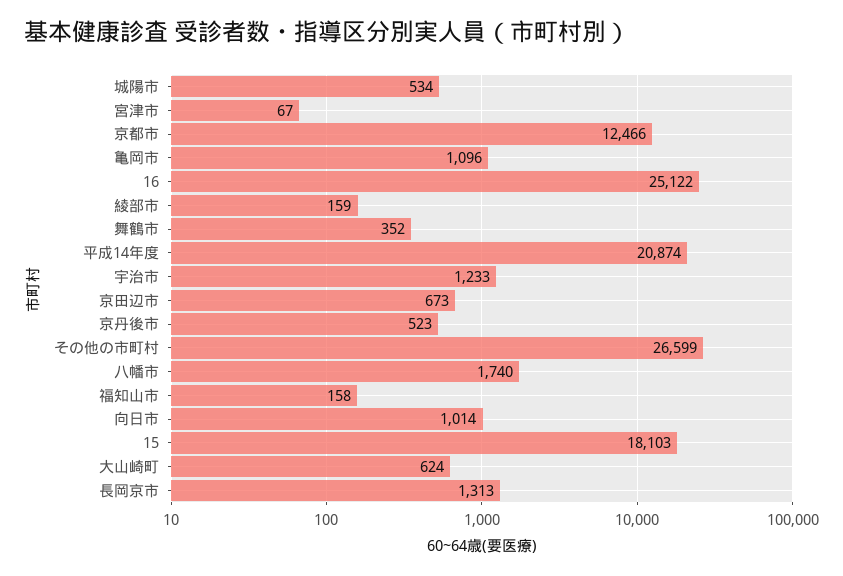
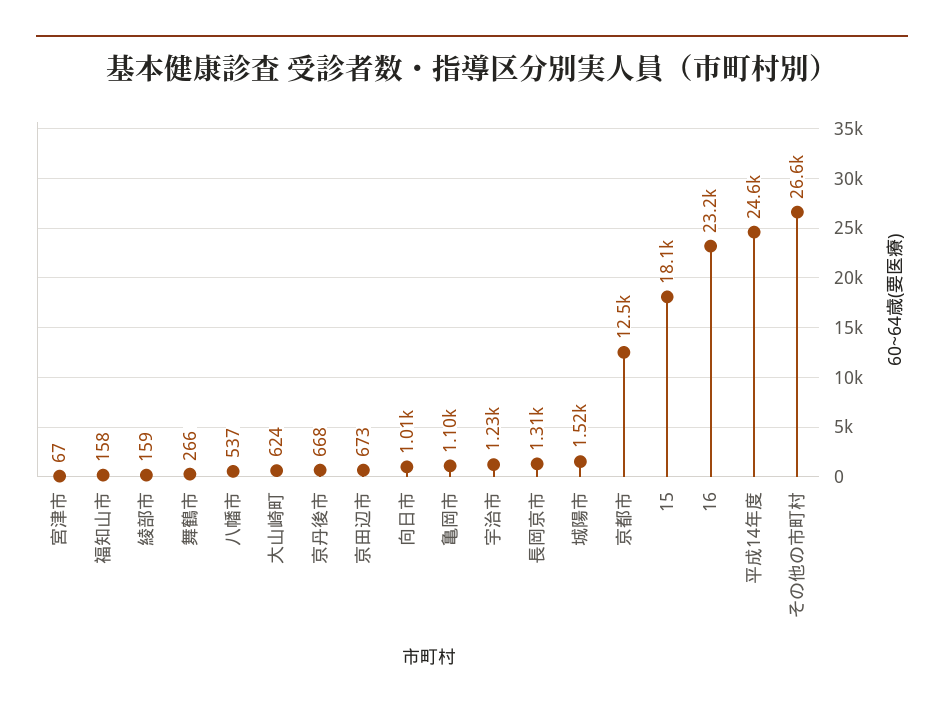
  {
-   "城陽市": 534,
+   "城陽市": 1520,
    "宮津市": 67,
    "京都市": 12466,
    "亀岡市": 1096,
-   "16": 25122,
+   "16": 23200,
    "綾部市": 159,
-   "舞鶴市": 352,
+   "舞鶴市": 266,
-   "平成14年度": 20874,
+   "平成14年度": 24600,
    "宇治市": 1233,
    "京田辺市": 673,
-   "京丹後市": 523,
+   "京丹後市": 668,
    "その他の市町村": 26599,
-   "八幡市": 1740,
+   "八幡市": 537,
    "福知山市": 158,
    "向日市": 1014,
    "15": 18103,
    "大山崎町": 624,
    "長岡京市": 1313
  }

